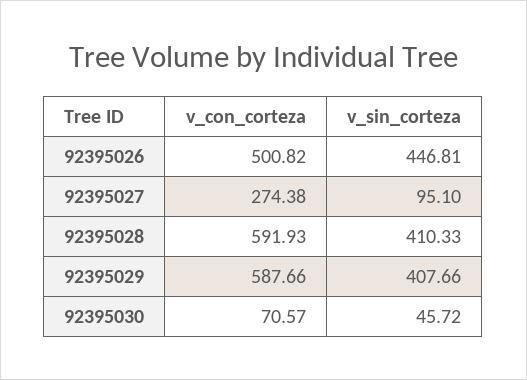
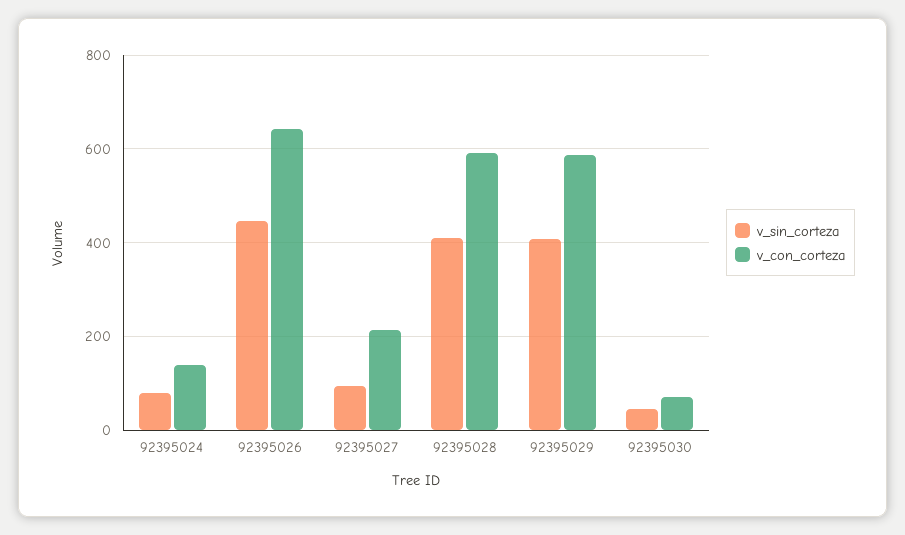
  {
    "v_con_corteza": {
-     "92395026": 500.82,
+     "92395026": 640,
-     "92395027": 274.38,
+     "92395027": 220,
      "92395028": 591.93,
      "92395029": 587.66,
-     "92395030": 70.57
+     "92395030": 70.57,
+     "92395024": 140
    },
    "v_sin_corteza": {
      "92395026": 446.81,
      "92395027": 95.1,
      "92395028": 410.33,
      "92395029": 407.66,
-     "92395030": 45.72
+     "92395030": 45.72,
+     "92395024": 80
    }
  }

